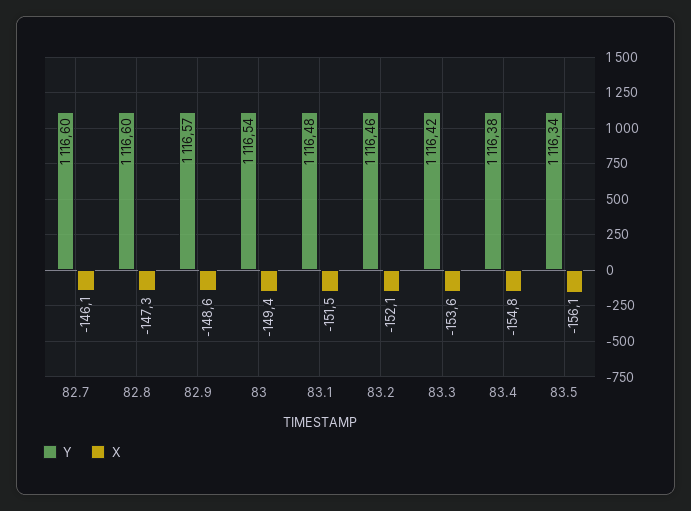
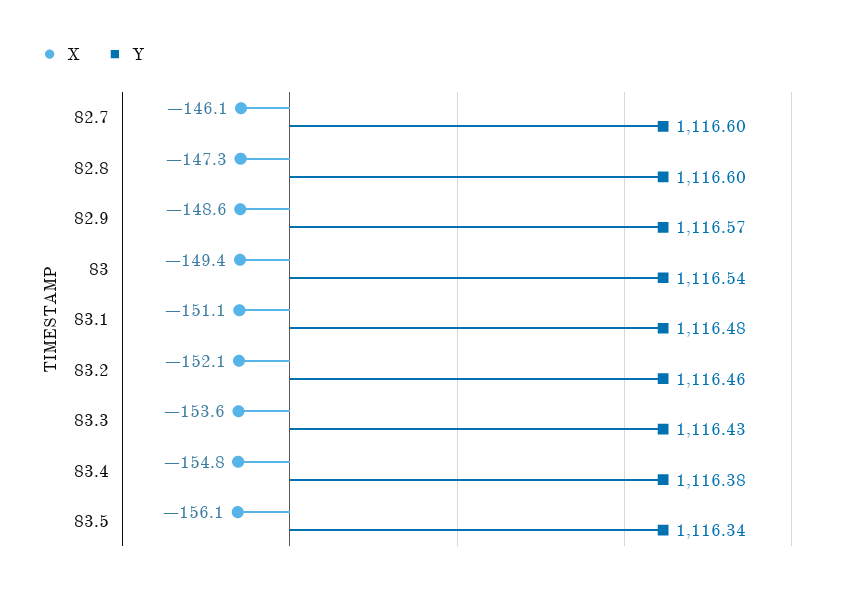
  {
    "Y": {
      "82.7": 1116.6,
      "82.8": 1116.6,
      "82.9": 1116.57,
      "83": 1116.54,
      "83.1": 1116.48,
      "83.2": 1116.46,
-     "83.3": 1116.42,
+     "83.3": 1116.43,
      "83.4": 1116.38,
      "83.5": 1116.34
    },
    "X": {
      "82.7": -146.1,
      "82.8": -147.3,
      "82.9": -148.6,
      "83": -149.4,
-     "83.1": -151.5,
+     "83.1": -151.1,
      "83.2": -152.1,
      "83.3": -153.6,
      "83.4": -154.8,
      "83.5": -156.1
    }
  }

